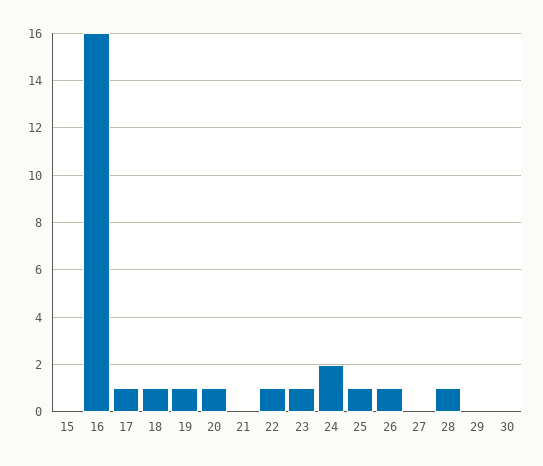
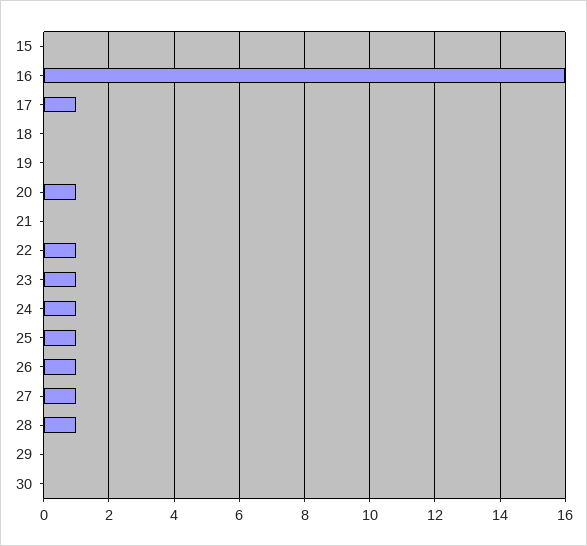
  {
    "15": 0,
    "16": 16,
    "17": 1,
-   "18": 1,
+   "18": 0,
-   "19": 1,
+   "19": 0,
    "20": 1,
    "21": 0,
    "22": 1,
    "23": 1,
-   "24": 2,
+   "24": 1,
    "25": 1,
    "26": 1,
-   "27": 0,
+   "27": 1,
    "28": 1,
    "29": 0,
    "30": 0
  }

